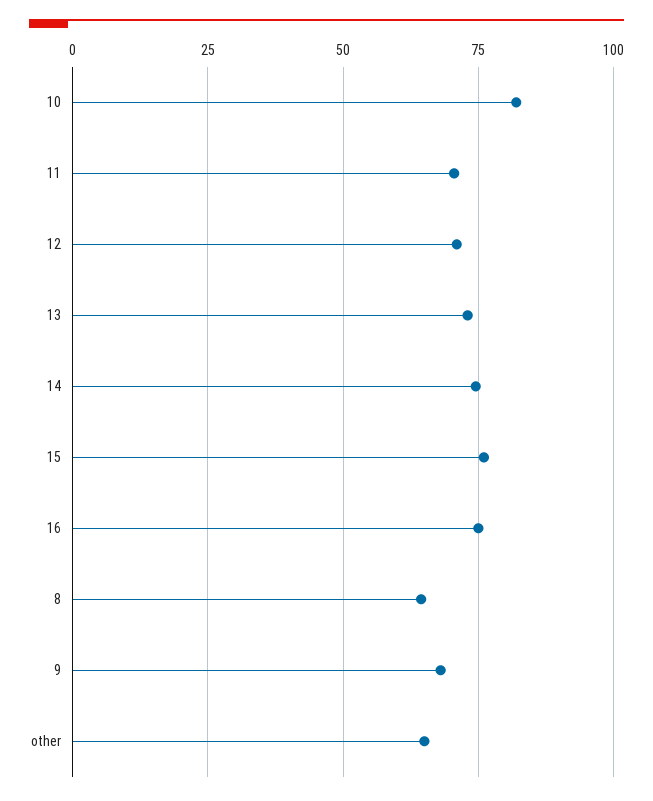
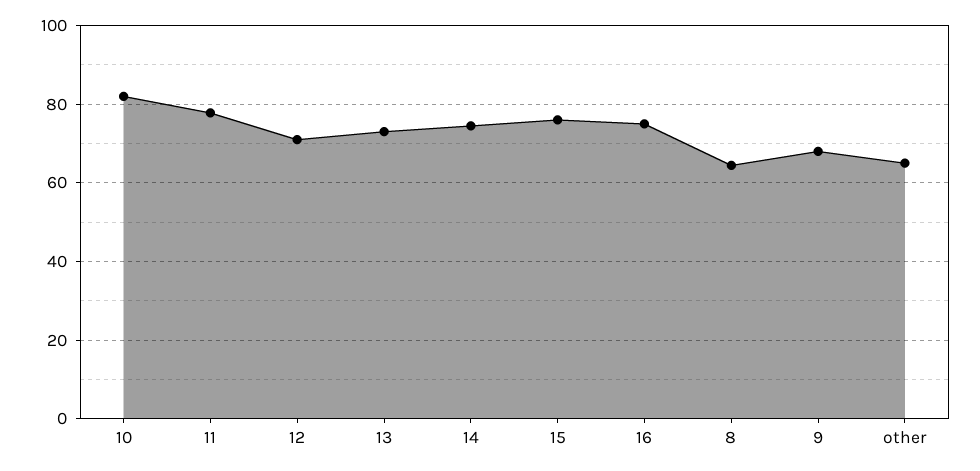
  {
    "10": 82,
-   "11": 70,
+   "11": 78,
    "12": 72,
    "13": 74,
    "14": 74,
    "15": 76,
    "16": 76,
    "8": 64,
    "9": 68,
    "other": 66
  }

